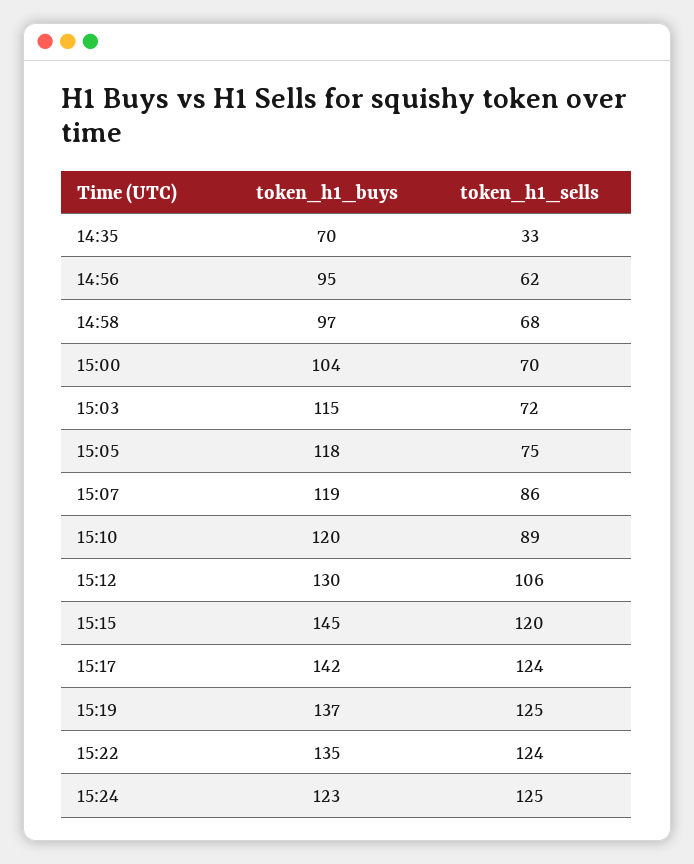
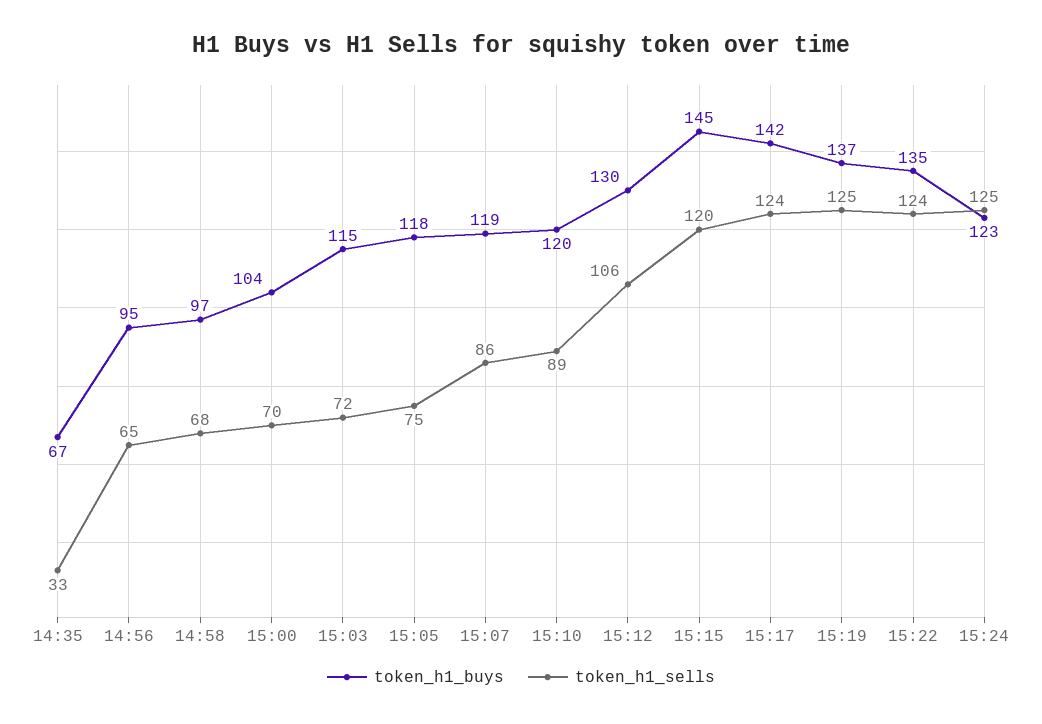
  {
    "token_h1_buys": {
-     "14:35": 70,
+     "14:35": 67,
      "14:56": 95,
      "14:58": 97,
      "15:00": 104,
      "15:03": 115,
      "15:05": 118,
      "15:07": 119,
      "15:10": 120,
      "15:12": 130,
      "15:15": 145,
      "15:17": 142,
      "15:19": 137,
      "15:22": 135,
      "15:24": 123
    },
    "token_h1_sells": {
      "14:35": 33,
-     "14:56": 62,
+     "14:56": 65,
      "14:58": 68,
      "15:00": 70,
      "15:03": 72,
      "15:05": 75,
      "15:07": 86,
      "15:10": 89,
      "15:12": 106,
      "15:15": 120,
      "15:17": 124,
      "15:19": 125,
      "15:22": 124,
      "15:24": 125
    }
  }

